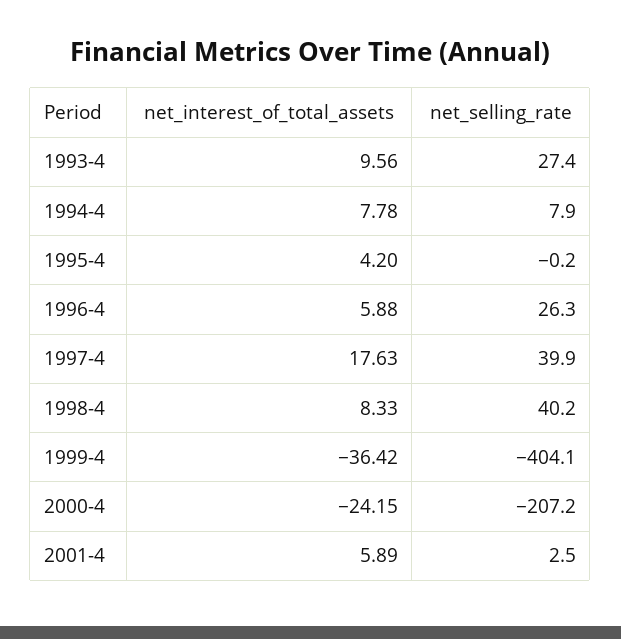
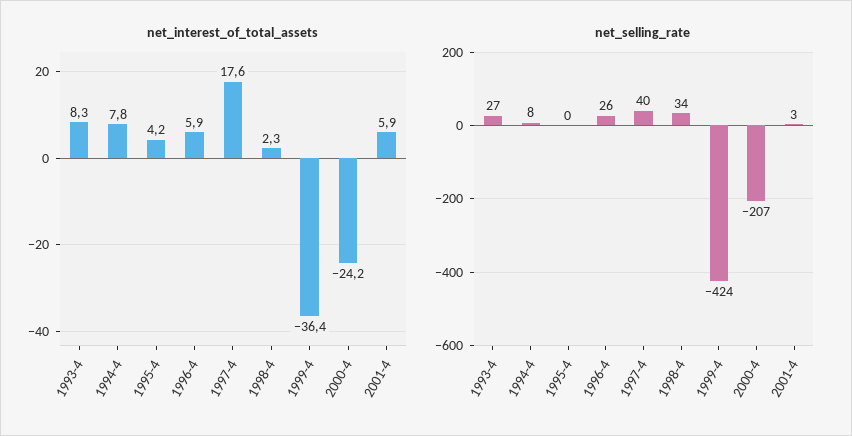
  {
    "net_interest_of_total_assets": {
-     "1993-4": 9.56,
+     "1993-4": 8.3,
      "1994-4": 7.78,
      "1995-4": 4.2,
      "1996-4": 5.88,
      "1997-4": 17.63,
-     "1998-4": 8.33,
+     "1998-4": 2.3,
      "1999-4": -36.42,
      "2000-4": -24.15,
      "2001-4": 5.89
    },
    "net_selling_rate": {
      "1993-4": 27.4,
      "1994-4": 7.9,
      "1995-4": -0.2,
      "1996-4": 26.3,
      "1997-4": 39.9,
-     "1998-4": 40.2,
+     "1998-4": 34,
-     "1999-4": -404.1,
+     "1999-4": -424,
      "2000-4": -207.2,
      "2001-4": 2.5
    }
  }

